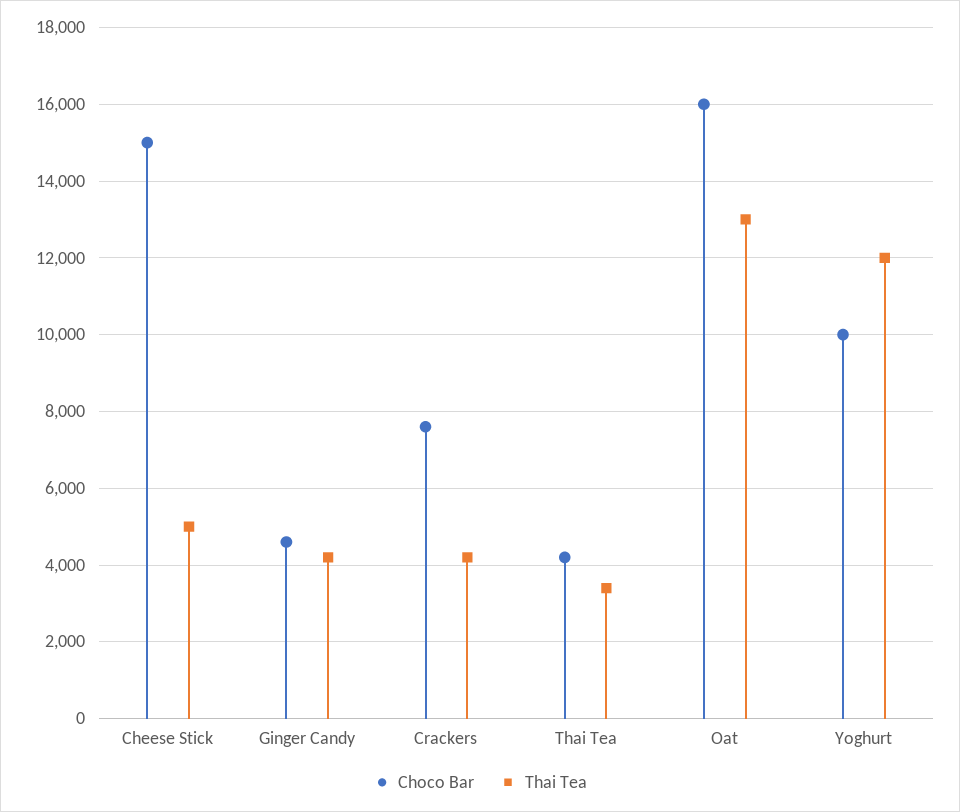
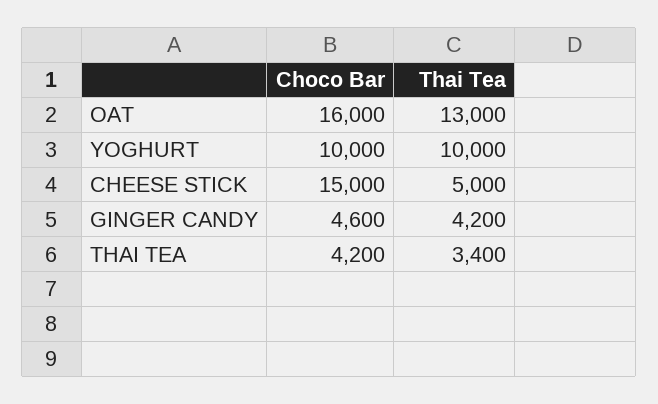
  {
    "Choco Bar": {
      "Cheese Stick": 15000,
      "Ginger Candy": 4600,
-     "Crackers": 7600,
      "Thai Tea": 4200,
      "Oat": 16000,
      "Yoghurt": 10000
    },
    "Thai Tea": {
      "Cheese Stick": 5000,
      "Ginger Candy": 4200,
-     "Crackers": 4200,
      "Thai Tea": 3400,
      "Oat": 13000,
-     "Yoghurt": 12000
+     "Yoghurt": 10000
    }
  }

